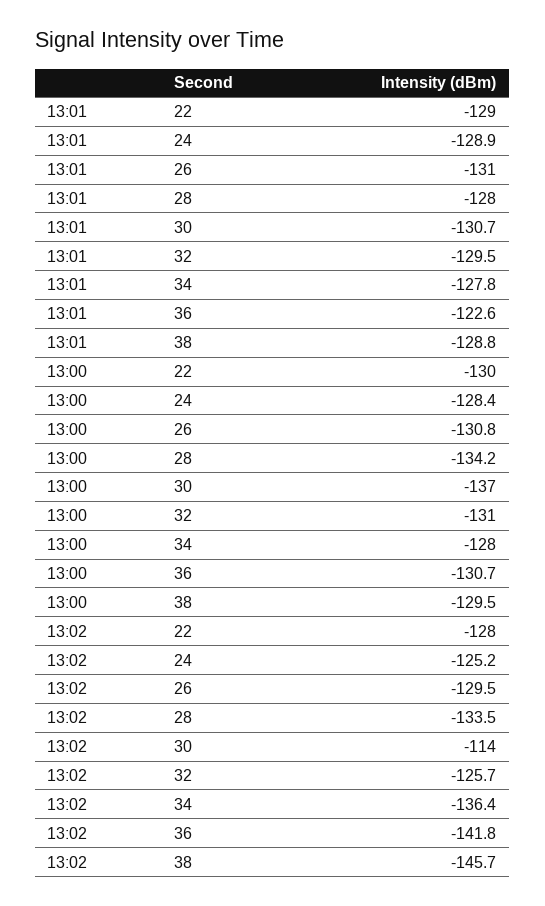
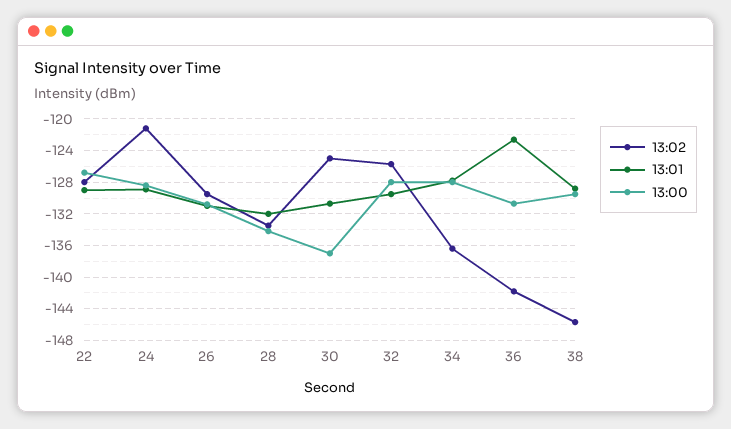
  {
    "13:01": {
      "22": -129,
      "24": -128.9,
      "26": -131,
-     "28": -128,
+     "28": -132,
      "30": -130.7,
      "32": -129.5,
      "34": -127.8,
      "36": -122.6,
      "38": -128.8
    },
    "13:00": {
-     "22": -130,
+     "22": -127,
      "24": -128.4,
      "26": -130.8,
      "28": -134.2,
      "30": -137,
-     "32": -131,
+     "32": -128,
      "34": -128,
      "36": -130.7,
      "38": -129.5
    },
    "13:02": {
      "22": -128,
-     "24": -125.2,
+     "24": -121,
      "26": -129.5,
      "28": -133.5,
-     "30": -114,
+     "30": -125,
      "32": -125.7,
      "34": -136.4,
      "36": -141.8,
      "38": -145.7
    }
  }

